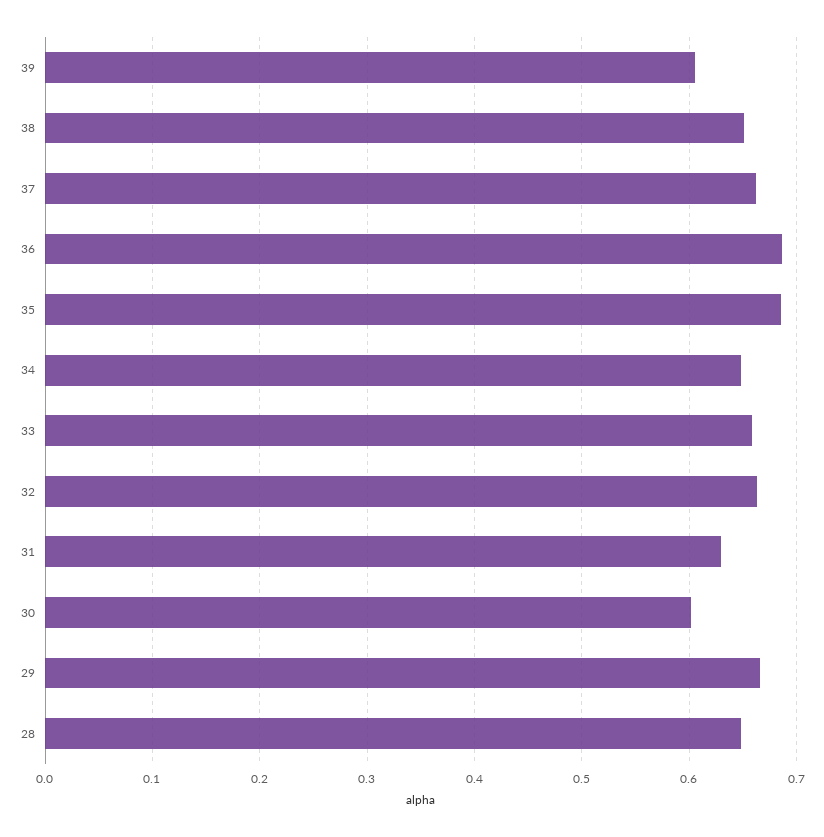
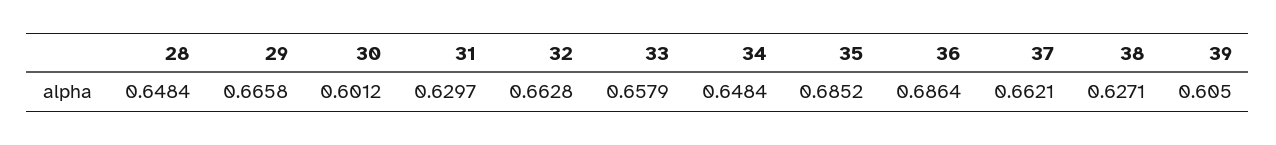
  {
    "39": 0.605,
-   "38": 0.65,
+   "38": 0.6271,
    "37": 0.6621,
    "36": 0.6864,
    "35": 0.6852,
    "34": 0.6484,
    "33": 0.6579,
    "32": 0.6628,
    "31": 0.6297,
    "30": 0.6012,
    "29": 0.6658,
    "28": 0.6484
  }

